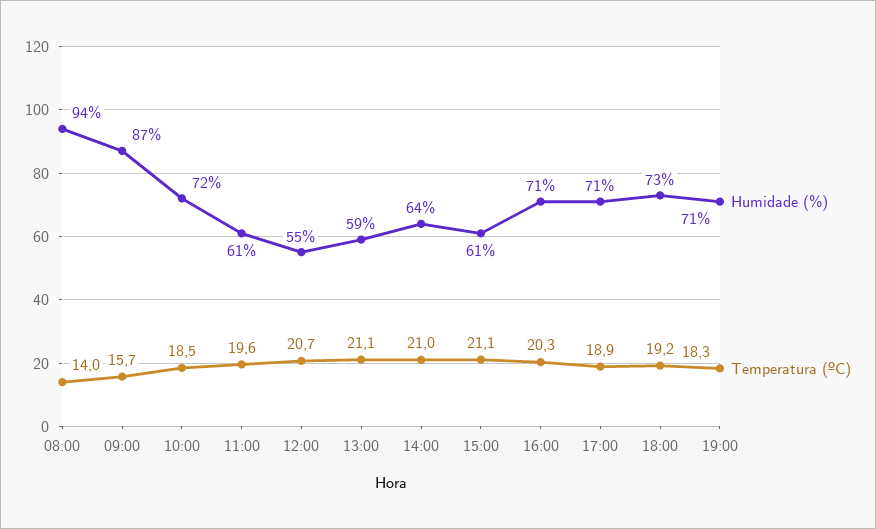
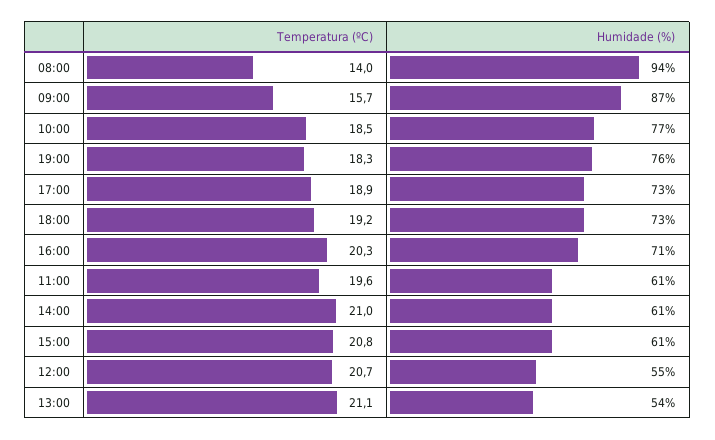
  {
    "Humidade (%)": {
      "08:00": 94,
      "09:00": 87,
-     "10:00": 72,
+     "10:00": 77,
      "11:00": 61,
      "12:00": 55,
-     "13:00": 59,
+     "13:00": 54,
-     "14:00": 64,
+     "14:00": 61,
      "15:00": 61,
      "16:00": 71,
-     "17:00": 71,
+     "17:00": 73,
      "18:00": 73,
-     "19:00": 71
+     "19:00": 76
    },
    "Temperatura (ºC)": {
      "08:00": 14,
      "09:00": 15.7,
      "10:00": 18.5,
      "11:00": 19.6,
      "12:00": 20.7,
      "13:00": 21.1,
      "14:00": 21,
-     "15:00": 21.1,
+     "15:00": 20.8,
      "16:00": 20.3,
      "17:00": 18.9,
      "18:00": 19.2,
      "19:00": 18.3
    }
  }

